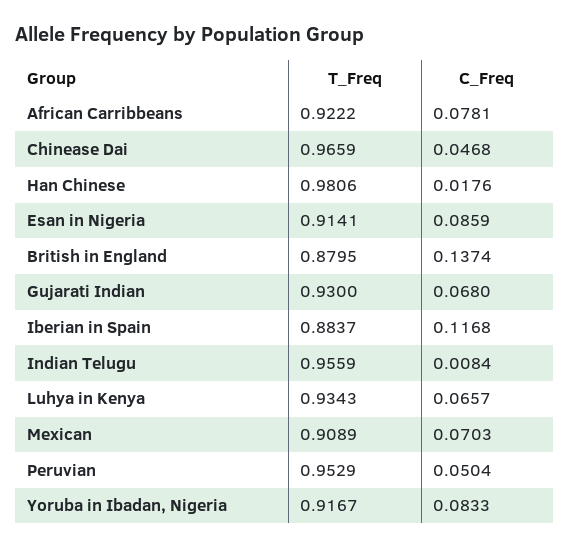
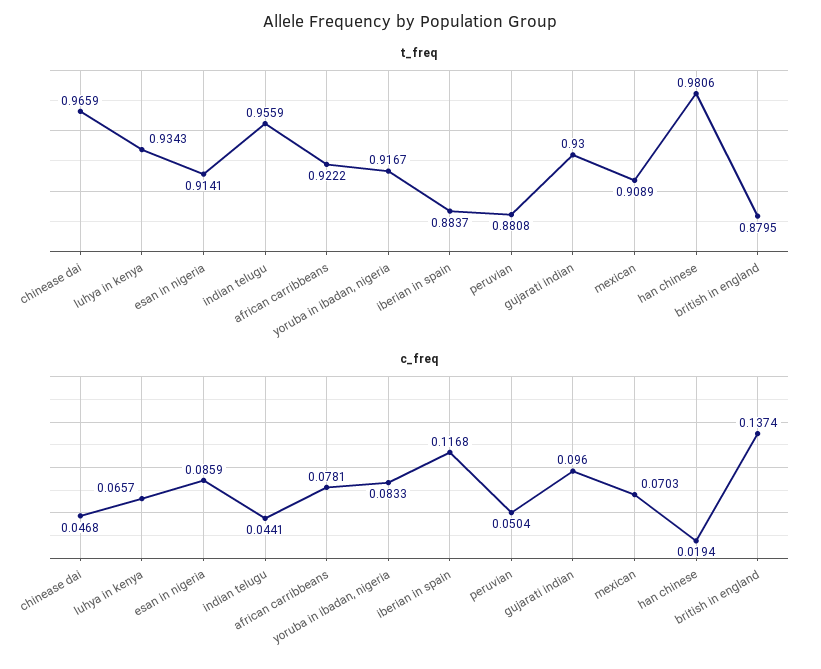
  {
    "T_Freq": {
      "African Carribbeans": 0.9222,
      "Chinease Dai": 0.9659,
      "Han Chinese": 0.9806,
      "Esan in Nigeria": 0.9141,
      "British in England": 0.8795,
      "Gujarati Indian": 0.93,
      "Iberian in Spain": 0.8837,
      "Indian Telugu": 0.9559,
      "Luhya in Kenya": 0.9343,
      "Mexican": 0.9089,
-     "Peruvian": 0.9529,
+     "Peruvian": 0.8808,
      "Yoruba in Ibadan, Nigeria": 0.9167
    },
    "C_Freq": {
      "African Carribbeans": 0.0781,
      "Chinease Dai": 0.0468,
-     "Han Chinese": 0.0176,
+     "Han Chinese": 0.0194,
      "Esan in Nigeria": 0.0859,
      "British in England": 0.1374,
-     "Gujarati Indian": 0.068,
+     "Gujarati Indian": 0.096,
      "Iberian in Spain": 0.1168,
-     "Indian Telugu": 0.0084,
+     "Indian Telugu": 0.0441,
      "Luhya in Kenya": 0.0657,
      "Mexican": 0.0703,
      "Peruvian": 0.0504,
      "Yoruba in Ibadan, Nigeria": 0.0833
    }
  }

